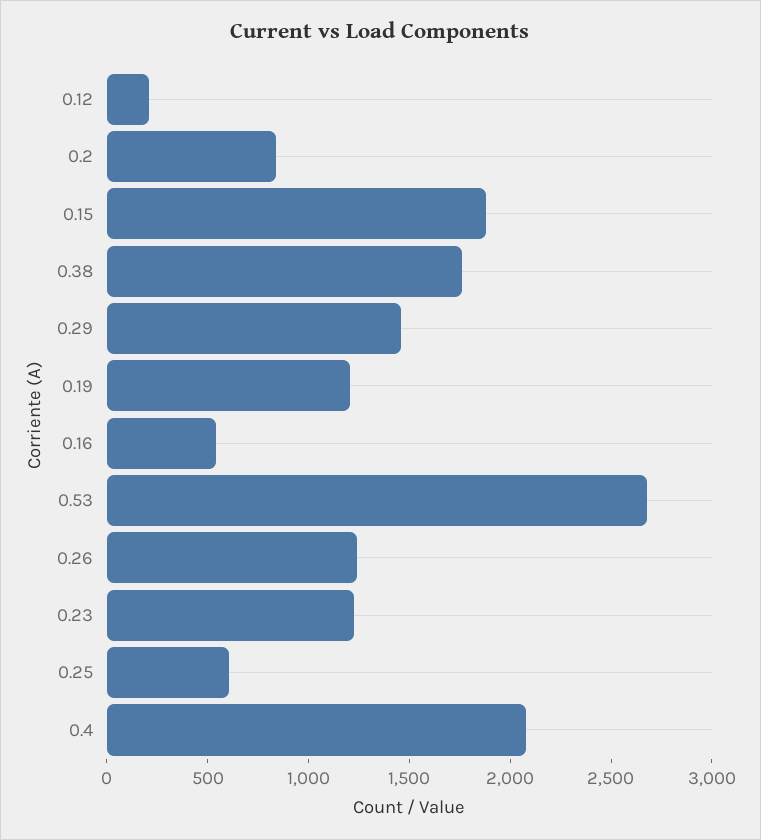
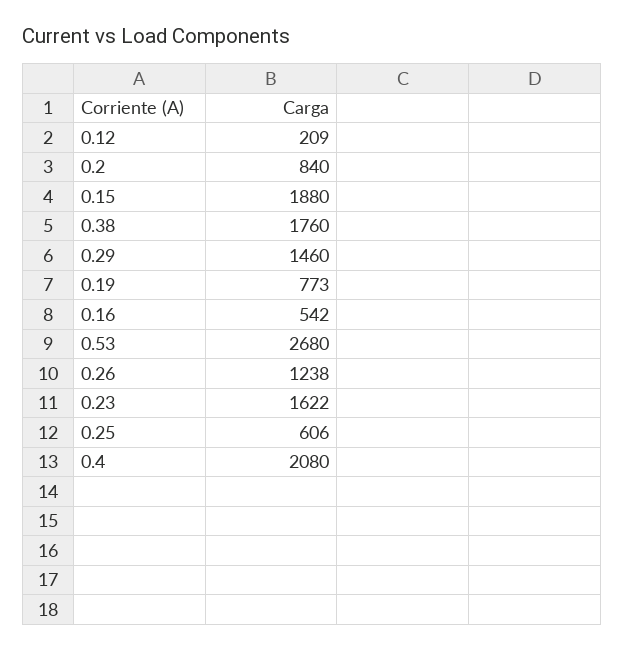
  {
    "0.12": 209,
    "0.2": 840,
    "0.15": 1880,
    "0.38": 1760,
    "0.29": 1460,
-   "0.19": 1200,
+   "0.19": 773,
    "0.16": 542,
    "0.53": 2680,
    "0.26": 1238,
-   "0.23": 1200,
+   "0.23": 1622,
    "0.25": 606,
    "0.4": 2080
  }

